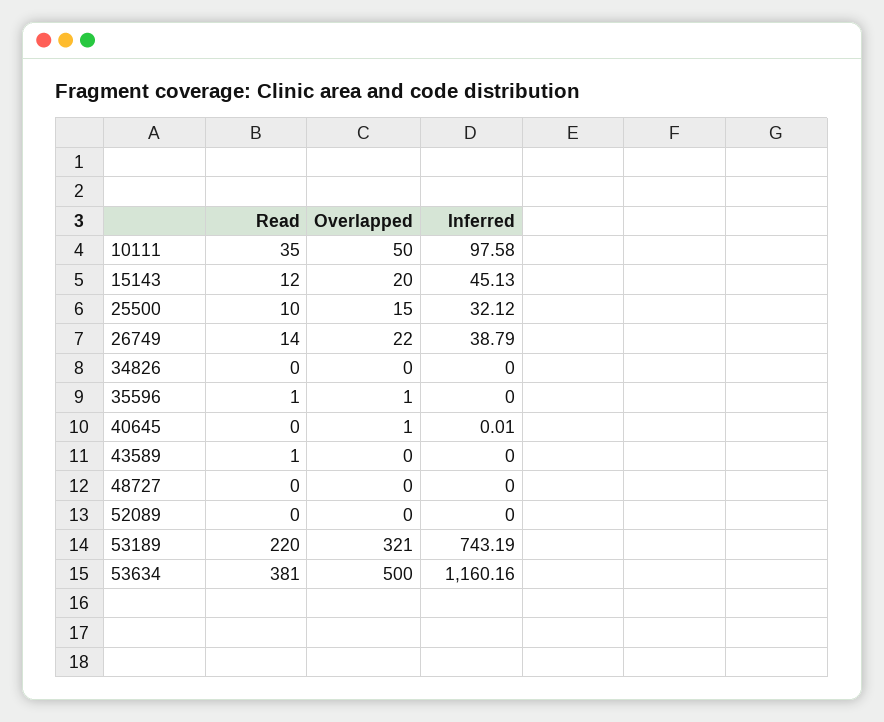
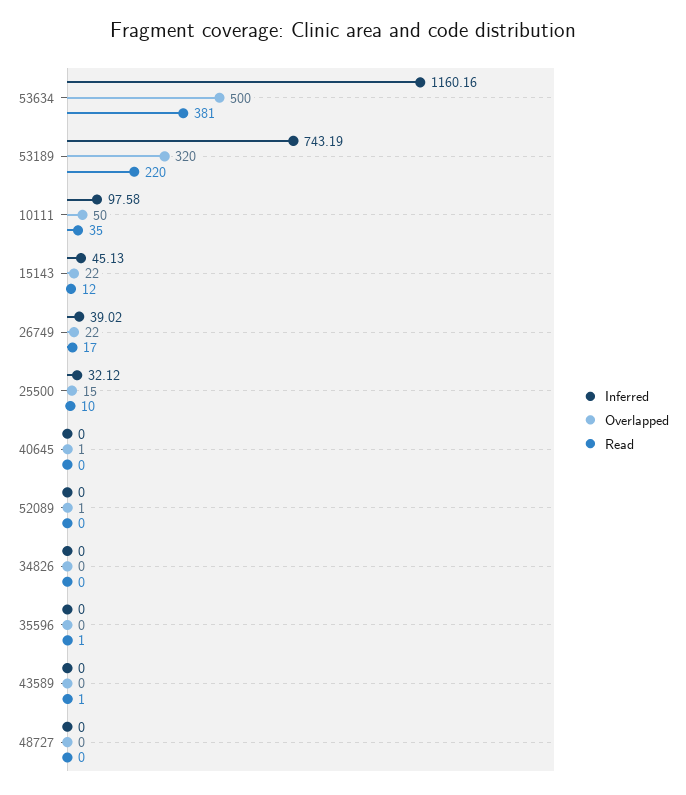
  {
    "Read": {
      "10111": 35,
      "15143": 12,
      "25500": 10,
-     "26749": 14,
+     "26749": 17,
      "34826": 0,
      "35596": 1,
      "40645": 0,
      "43589": 1,
      "48727": 0,
      "52089": 0,
      "53189": 220,
      "53634": 381
    },
    "Overlapped": {
      "10111": 50,
-     "15143": 20,
+     "15143": 22,
      "25500": 15,
      "26749": 22,
      "34826": 0,
-     "35596": 1,
+     "35596": 0,
      "40645": 1,
      "43589": 0,
      "48727": 0,
-     "52089": 0,
+     "52089": 1,
-     "53189": 321,
+     "53189": 320,
      "53634": 500
    },
    "Inferred": {
      "10111": 97.58,
      "15143": 45.13,
      "25500": 32.12,
-     "26749": 38.79,
+     "26749": 39.02,
      "34826": 0,
      "35596": 0,
-     "40645": 0.01,
+     "40645": 0,
      "43589": 0,
      "48727": 0,
      "52089": 0,
      "53189": 743.19,
      "53634": 1160.16
    }
  }

